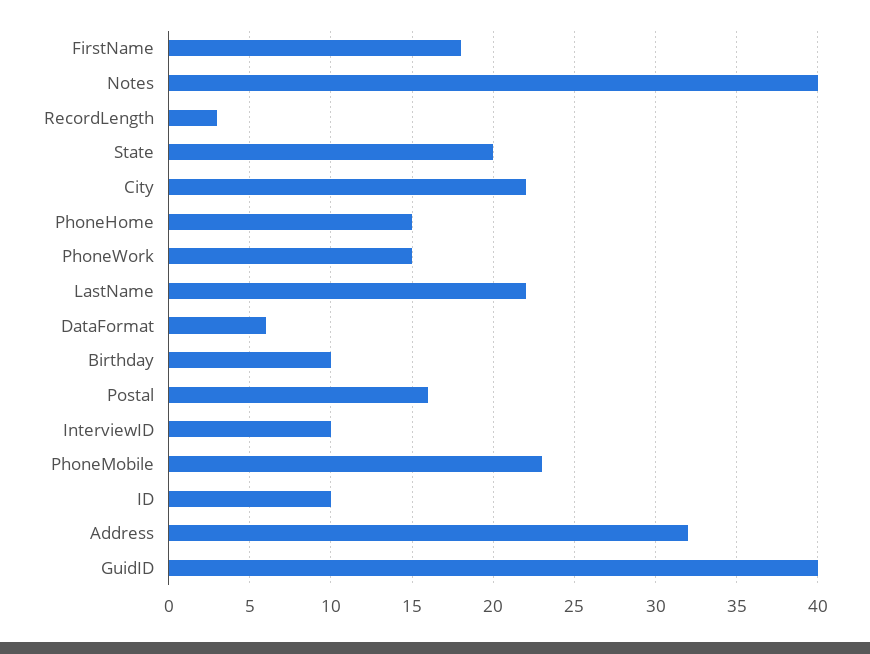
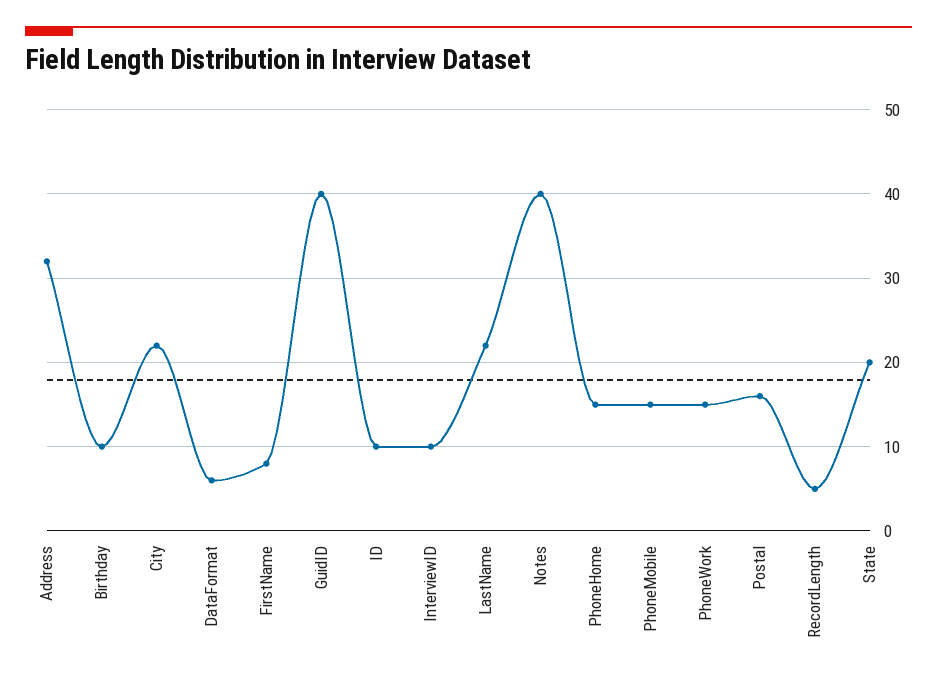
  {
-   "FirstName": 18,
+   "FirstName": 8,
    "Notes": 40,
-   "RecordLength": 3,
+   "RecordLength": 5,
    "State": 20,
    "City": 22,
    "PhoneHome": 15,
    "PhoneWork": 15,
    "LastName": 22,
    "DataFormat": 6,
    "Birthday": 10,
    "Postal": 16,
    "InterviewID": 10,
-   "PhoneMobile": 23,
+   "PhoneMobile": 15,
    "ID": 10,
    "Address": 32,
    "GuidID": 40
  }

